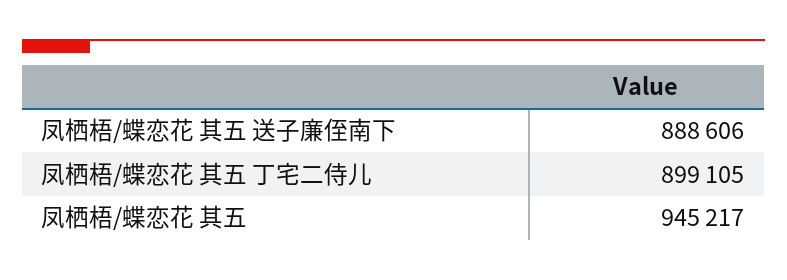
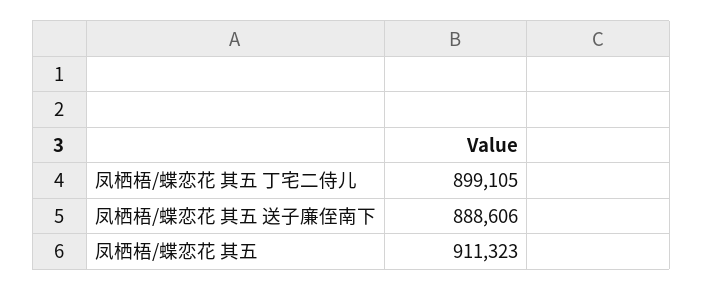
  {
    "凤栖梧/蝶恋花 其五 送子廉侄南下": 888606,
    "凤栖梧/蝶恋花 其五 丁宅二侍儿": 899105,
-   "凤栖梧/蝶恋花 其五": 945217
+   "凤栖梧/蝶恋花 其五": 911323
  }

